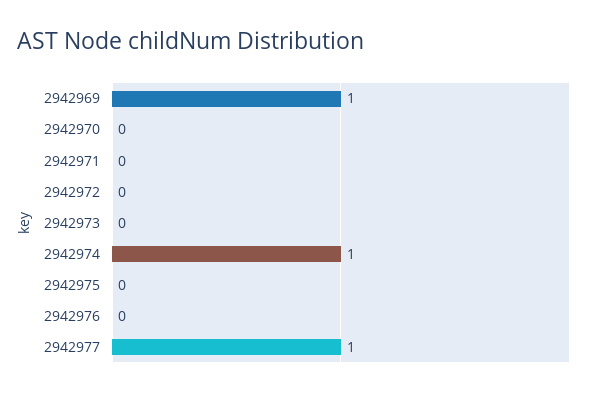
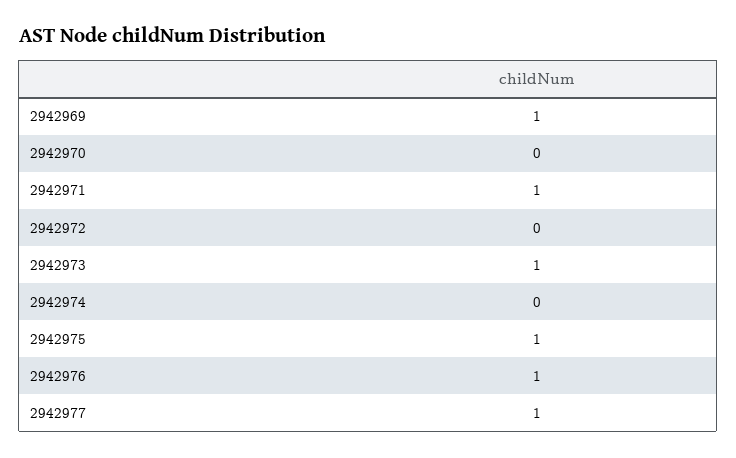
  {
    "2942969": 1,
    "2942970": 0,
-   "2942971": 0,
+   "2942971": 1,
    "2942972": 0,
-   "2942973": 0,
+   "2942973": 1,
-   "2942974": 1,
+   "2942974": 0,
-   "2942975": 0,
+   "2942975": 1,
-   "2942976": 0,
+   "2942976": 1,
    "2942977": 1
  }

